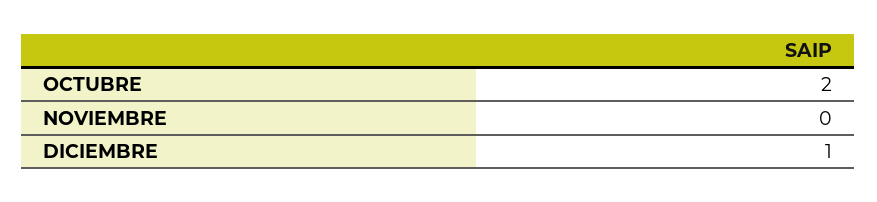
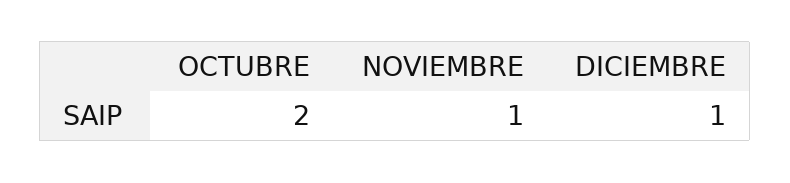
  {
    "OCTUBRE": 2,
-   "NOVIEMBRE": 0,
+   "NOVIEMBRE": 1,
    "DICIEMBRE": 1
  }

